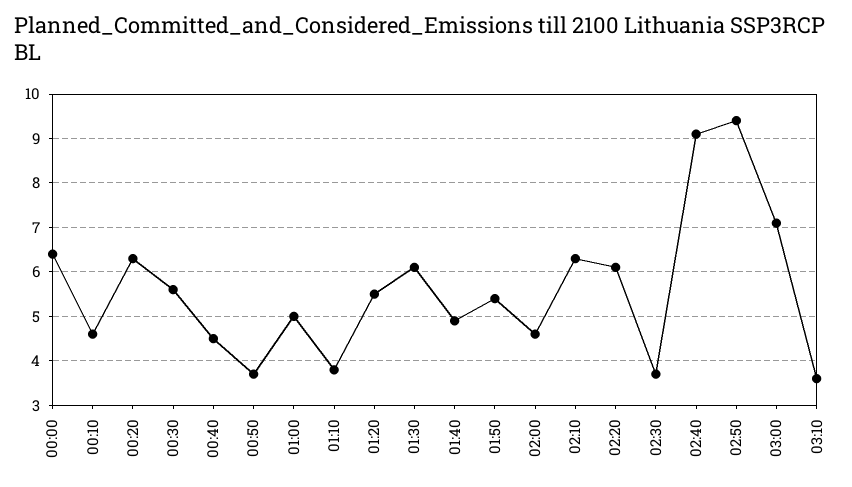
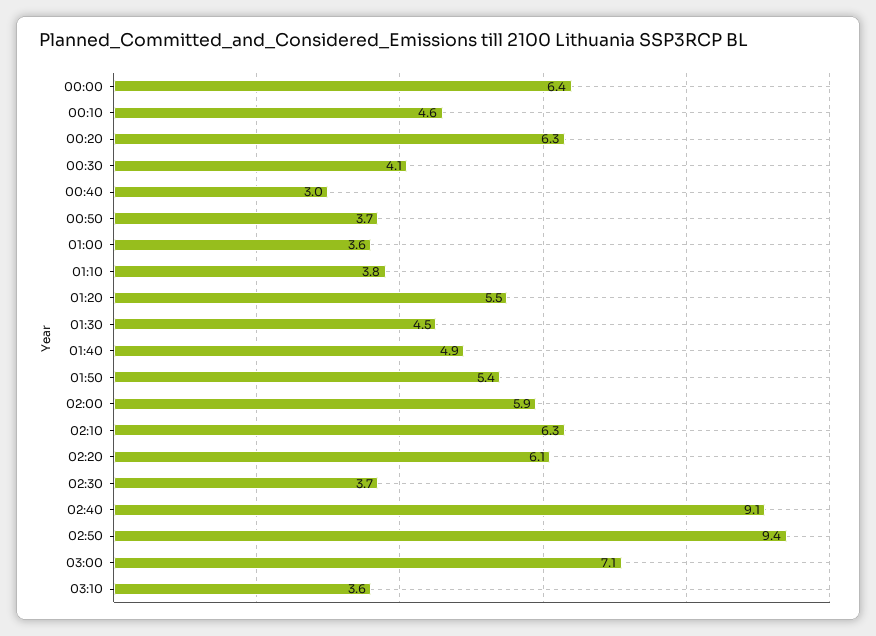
  {
    "00:00": 6.4,
    "00:10": 4.6,
    "00:20": 6.3,
-   "00:30": 5.5,
+   "00:30": 4.1,
-   "00:40": 4.5,
+   "00:40": 3,
    "00:50": 3.7,
-   "01:00": 5,
+   "01:00": 3.6,
    "01:10": 3.8,
    "01:20": 5.5,
-   "01:30": 6,
+   "01:30": 4.5,
    "01:40": 4.9,
    "01:50": 5.4,
-   "02:00": 4.5,
+   "02:00": 5.9,
    "02:10": 6.3,
    "02:20": 6.1,
    "02:30": 3.7,
    "02:40": 9.1,
    "02:50": 9.4,
    "03:00": 7.1,
    "03:10": 3.6
  }

